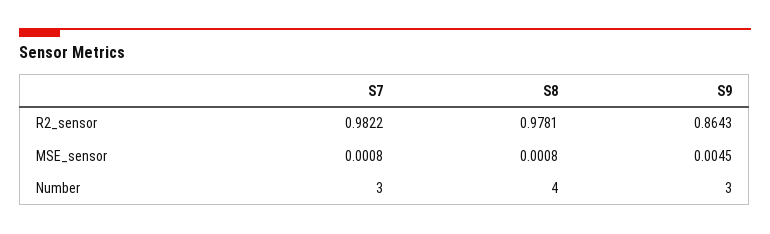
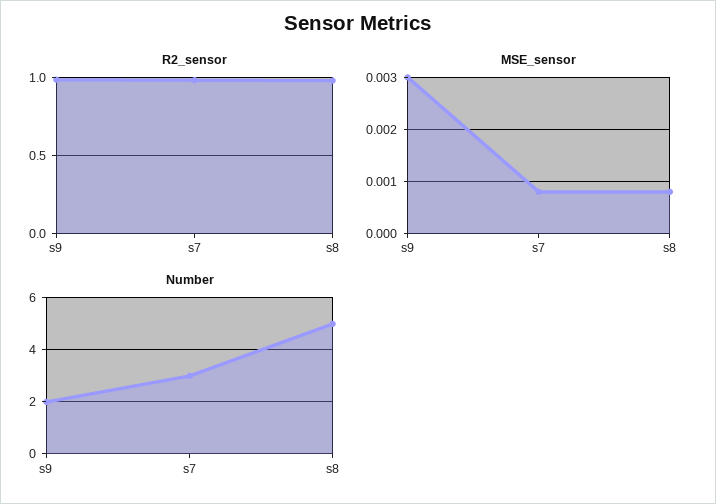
  {
    "R2_sensor": {
      "S7": 0.9822,
      "S8": 0.9781,
-     "S9": 0.8643
+     "S9": 1
    },
    "MSE_sensor": {
      "S7": 0.0008,
      "S8": 0.0008,
-     "S9": 0.0045
+     "S9": 0.003
    },
    "Number": {
      "S7": 3,
-     "S8": 4,
+     "S8": 5,
-     "S9": 3
+     "S9": 2
    }
  }

